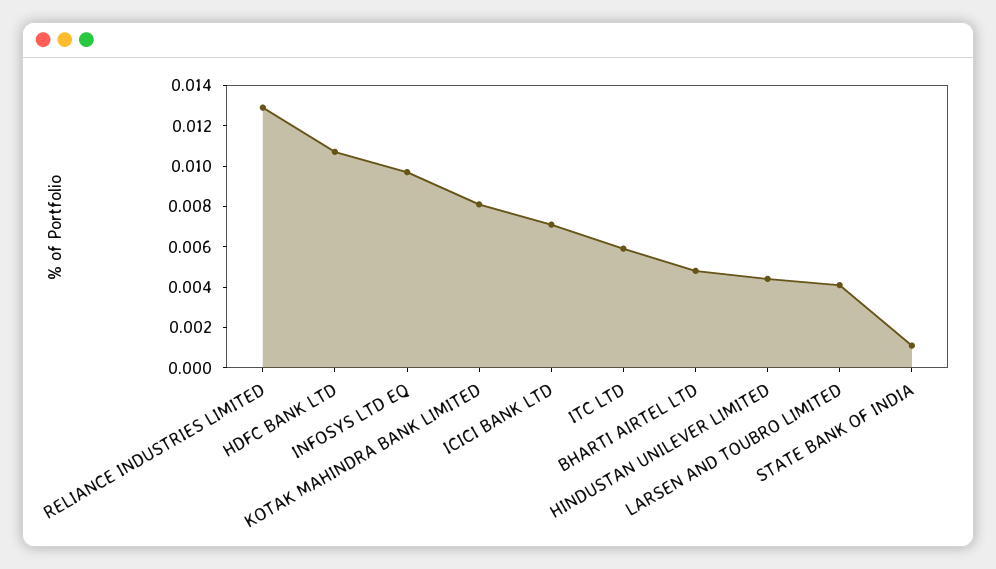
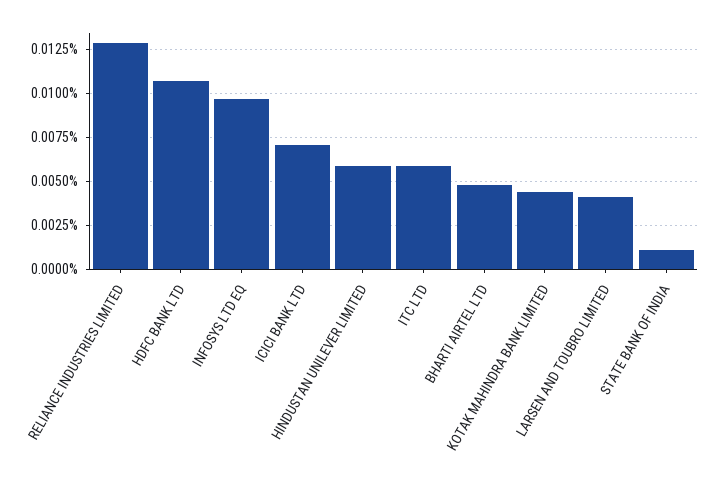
  {
    "RELIANCE INDUSTRIES LIMITED": 0.013,
    "HDFC BANK LTD": 0.0105,
    "INFOSYS LTD EQ": 0.0095,
-   "KOTAK MAHINDRA BANK LIMITED": 0.008,
+   "KOTAK MAHINDRA BANK LIMITED": 0.0045,
    "ICICI BANK LTD": 0.007,
    "ITC LTD": 0.006,
    "BHARTI AIRTEL LTD": 0.005,
-   "HINDUSTAN UNILEVER LIMITED": 0.0045,
+   "HINDUSTAN UNILEVER LIMITED": 0.006,
    "LARSEN AND TOUBRO LIMITED": 0.004,
    "STATE BANK OF INDIA": 0.001
  }

